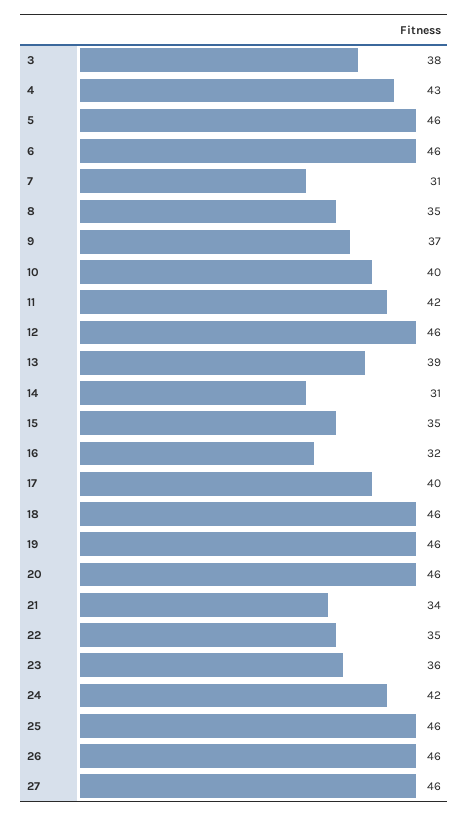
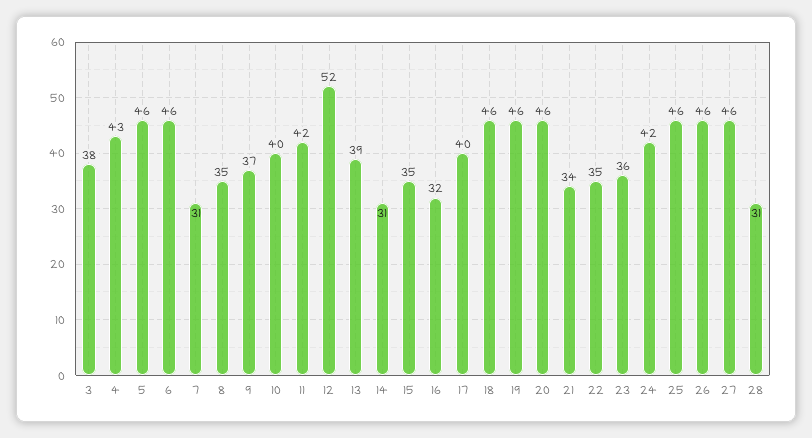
  {
    "3": 38,
    "4": 43,
    "5": 46,
    "6": 46,
    "7": 31,
    "8": 35,
    "9": 37,
    "10": 40,
    "11": 42,
-   "12": 46,
+   "12": 52,
    "13": 39,
    "14": 31,
    "15": 35,
    "16": 32,
    "17": 40,
    "18": 46,
    "19": 46,
    "20": 46,
    "21": 34,
    "22": 35,
    "23": 36,
    "24": 42,
    "25": 46,
    "26": 46,
-   "27": 46
+   "27": 46,
+   "28": 31
  }

